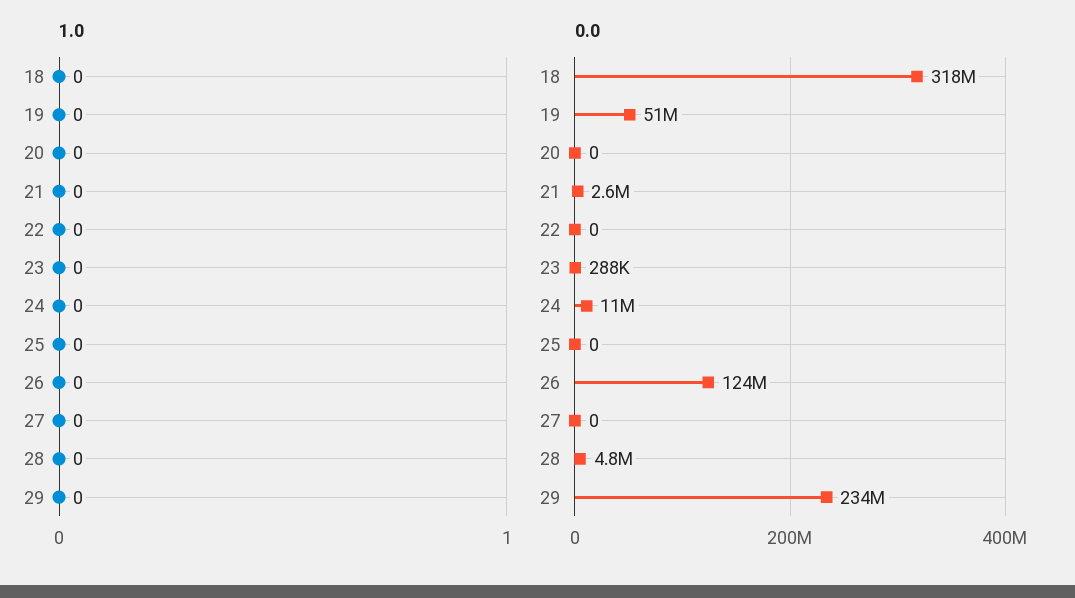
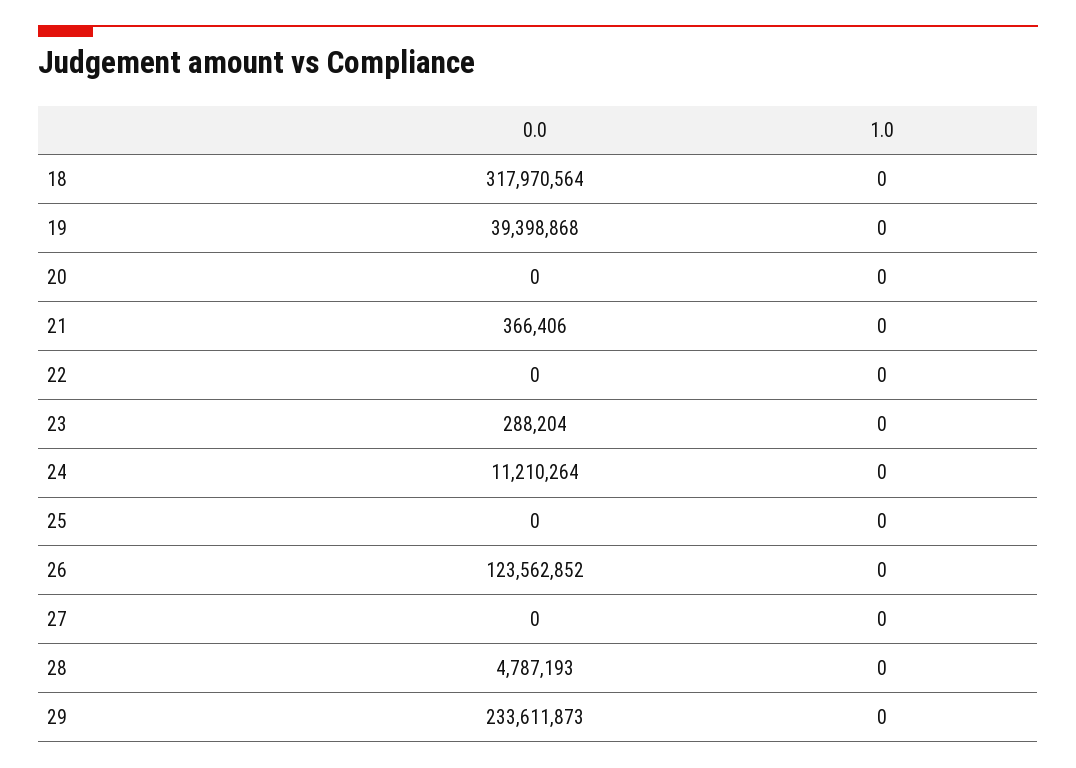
  {
    "1.0": {
      "18": 0,
      "19": 0,
      "20": 0,
      "21": 0,
      "22": 0,
      "23": 0,
      "24": 0,
      "25": 0,
      "26": 0,
      "27": 0,
      "28": 0,
      "29": 0
    },
    "0.0": {
      "18": 317970564,
-     "19": 51000000,
+     "19": 39398868,
      "20": 0,
-     "21": 2600000,
+     "21": 366406,
      "22": 0,
      "23": 288204,
      "24": 11210264,
      "25": 0,
      "26": 123562852,
      "27": 0,
      "28": 4787193,
      "29": 233611873
    }
  }

